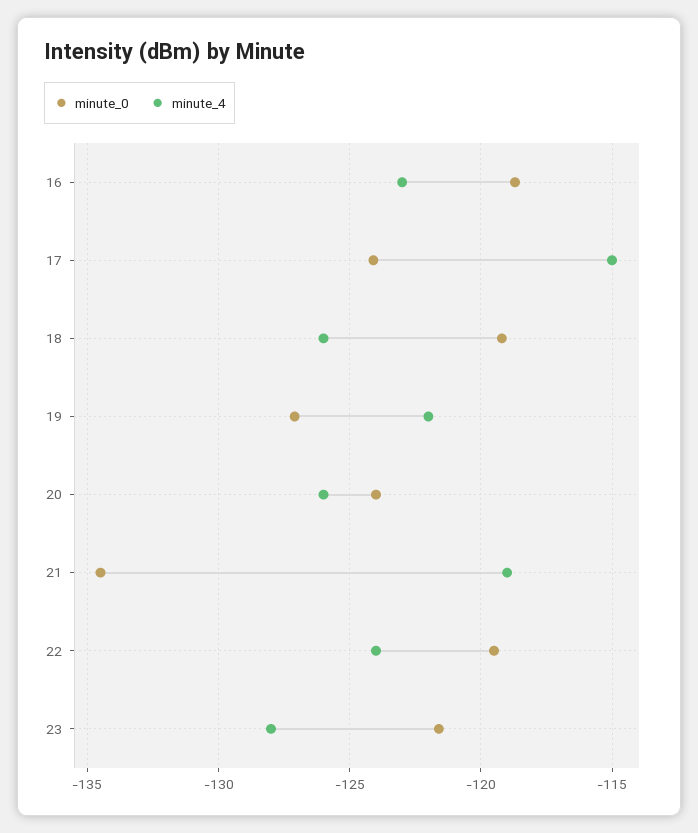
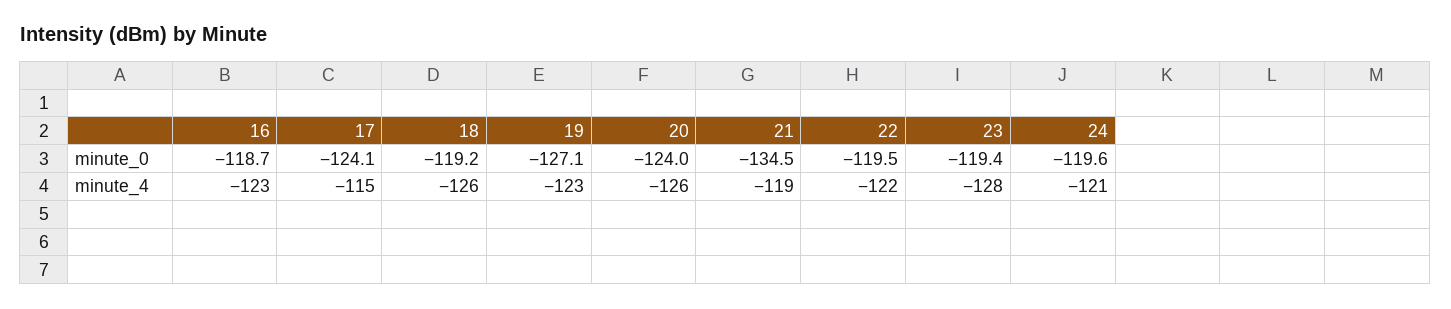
  {
    "minute_0": {
      "16": -118.7,
      "17": -124.1,
      "18": -119.2,
      "19": -127.1,
      "20": -124,
      "21": -134.5,
      "22": -119.5,
-     "23": -121.5
+     "23": -119.4,
+     "24": -119.6
    },
    "minute_4": {
      "16": -123,
      "17": -115,
      "18": -126,
-     "19": -122,
+     "19": -123,
      "20": -126,
      "21": -119,
-     "22": -124,
+     "22": -122,
-     "23": -128
+     "23": -128,
+     "24": -121
    }
  }

